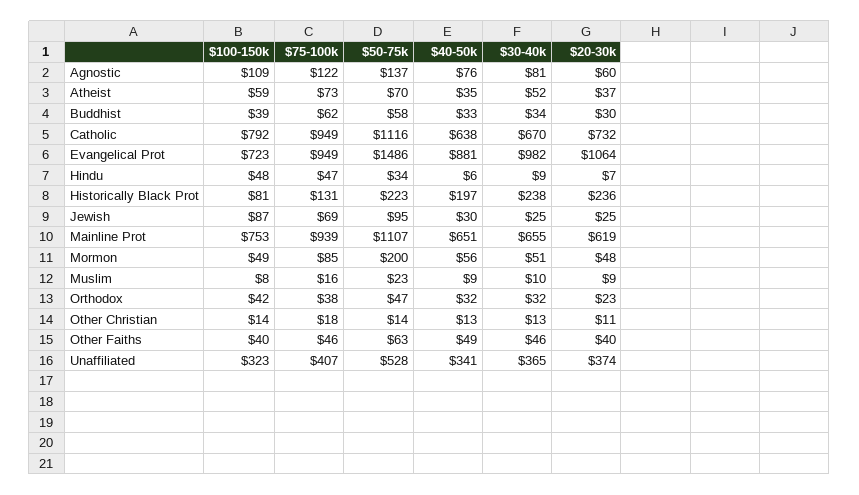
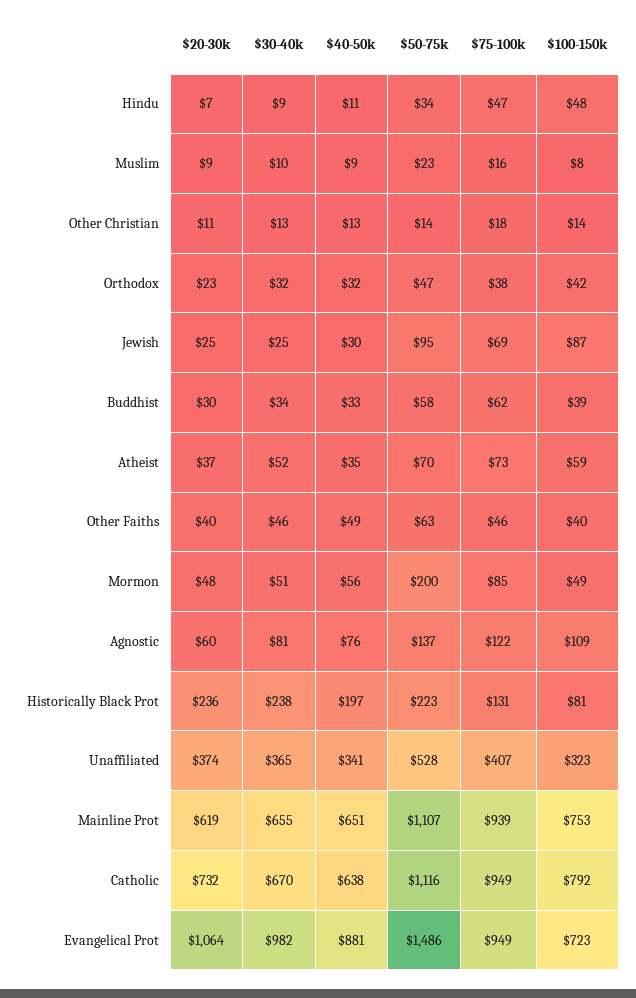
  {
    "$100-150k": {
      "Agnostic": 109,
      "Atheist": 59,
      "Buddhist": 39,
      "Catholic": 792,
      "Evangelical Prot": 723,
      "Hindu": 48,
      "Historically Black Prot": 81,
      "Jewish": 87,
      "Mainline Prot": 753,
      "Mormon": 49,
      "Muslim": 8,
      "Orthodox": 42,
      "Other Christian": 14,
      "Other Faiths": 40,
      "Unaffiliated": 323
    },
    "$75-100k": {
      "Agnostic": 122,
      "Atheist": 73,
      "Buddhist": 62,
      "Catholic": 949,
      "Evangelical Prot": 949,
      "Hindu": 47,
      "Historically Black Prot": 131,
      "Jewish": 69,
      "Mainline Prot": 939,
      "Mormon": 85,
      "Muslim": 16,
      "Orthodox": 38,
      "Other Christian": 18,
      "Other Faiths": 46,
      "Unaffiliated": 407
    },
    "$50-75k": {
      "Agnostic": 137,
      "Atheist": 70,
      "Buddhist": 58,
      "Catholic": 1116,
      "Evangelical Prot": 1486,
      "Hindu": 34,
      "Historically Black Prot": 223,
      "Jewish": 95,
      "Mainline Prot": 1107,
      "Mormon": 200,
      "Muslim": 23,
      "Orthodox": 47,
      "Other Christian": 14,
      "Other Faiths": 63,
      "Unaffiliated": 528
    },
    "$40-50k": {
      "Agnostic": 76,
      "Atheist": 35,
      "Buddhist": 33,
      "Catholic": 638,
      "Evangelical Prot": 881,
-     "Hindu": 6,
+     "Hindu": 11,
      "Historically Black Prot": 197,
      "Jewish": 30,
      "Mainline Prot": 651,
      "Mormon": 56,
      "Muslim": 9,
      "Orthodox": 32,
      "Other Christian": 13,
      "Other Faiths": 49,
      "Unaffiliated": 341
    },
    "$30-40k": {
      "Agnostic": 81,
      "Atheist": 52,
      "Buddhist": 34,
      "Catholic": 670,
      "Evangelical Prot": 982,
      "Hindu": 9,
      "Historically Black Prot": 238,
      "Jewish": 25,
      "Mainline Prot": 655,
      "Mormon": 51,
      "Muslim": 10,
      "Orthodox": 32,
      "Other Christian": 13,
      "Other Faiths": 46,
      "Unaffiliated": 365
    },
    "$20-30k": {
      "Agnostic": 60,
      "Atheist": 37,
      "Buddhist": 30,
      "Catholic": 732,
      "Evangelical Prot": 1064,
      "Hindu": 7,
      "Historically Black Prot": 236,
      "Jewish": 25,
      "Mainline Prot": 619,
      "Mormon": 48,
      "Muslim": 9,
      "Orthodox": 23,
      "Other Christian": 11,
      "Other Faiths": 40,
      "Unaffiliated": 374
    }
  }

